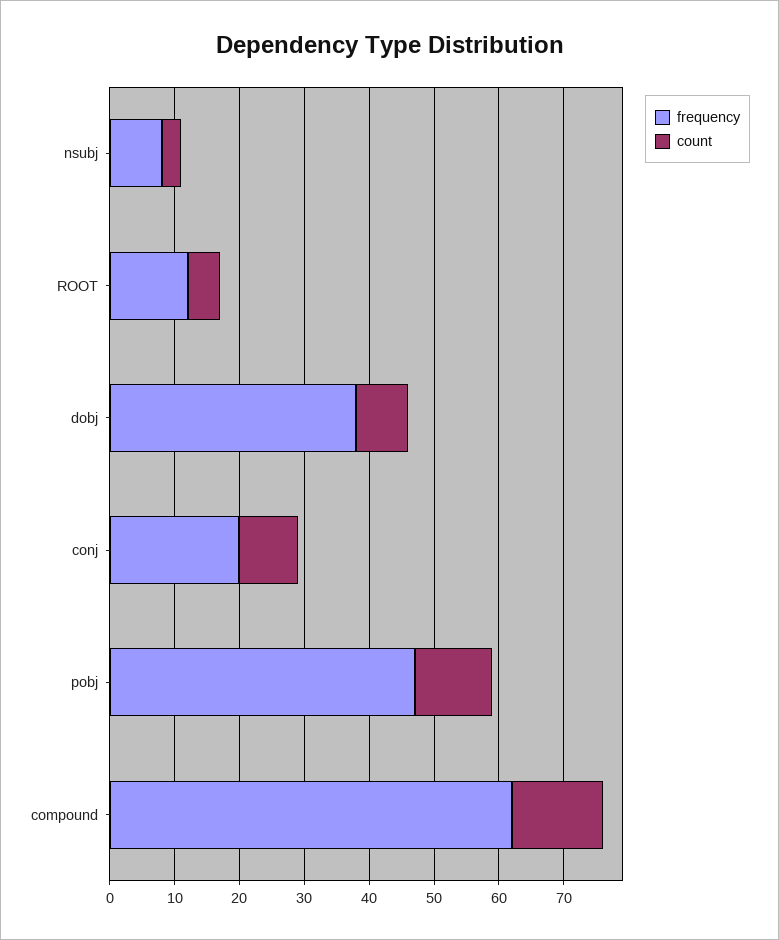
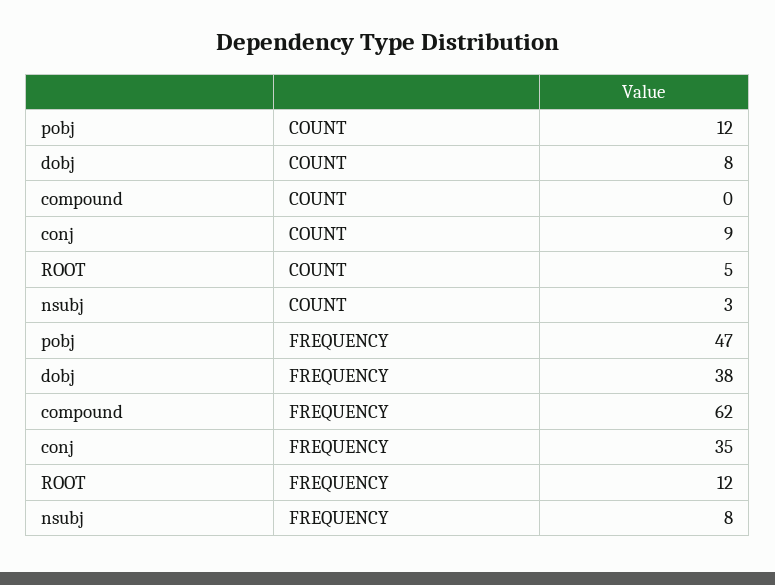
  {
    "frequency": {
      "nsubj": 8,
      "ROOT": 12,
      "dobj": 38,
-     "conj": 20,
+     "conj": 35,
      "pobj": 47,
      "compound": 62
    },
    "count": {
      "nsubj": 3,
      "ROOT": 5,
      "dobj": 8,
      "conj": 9,
      "pobj": 12,
-     "compound": 15
+     "compound": 0
    }
  }

